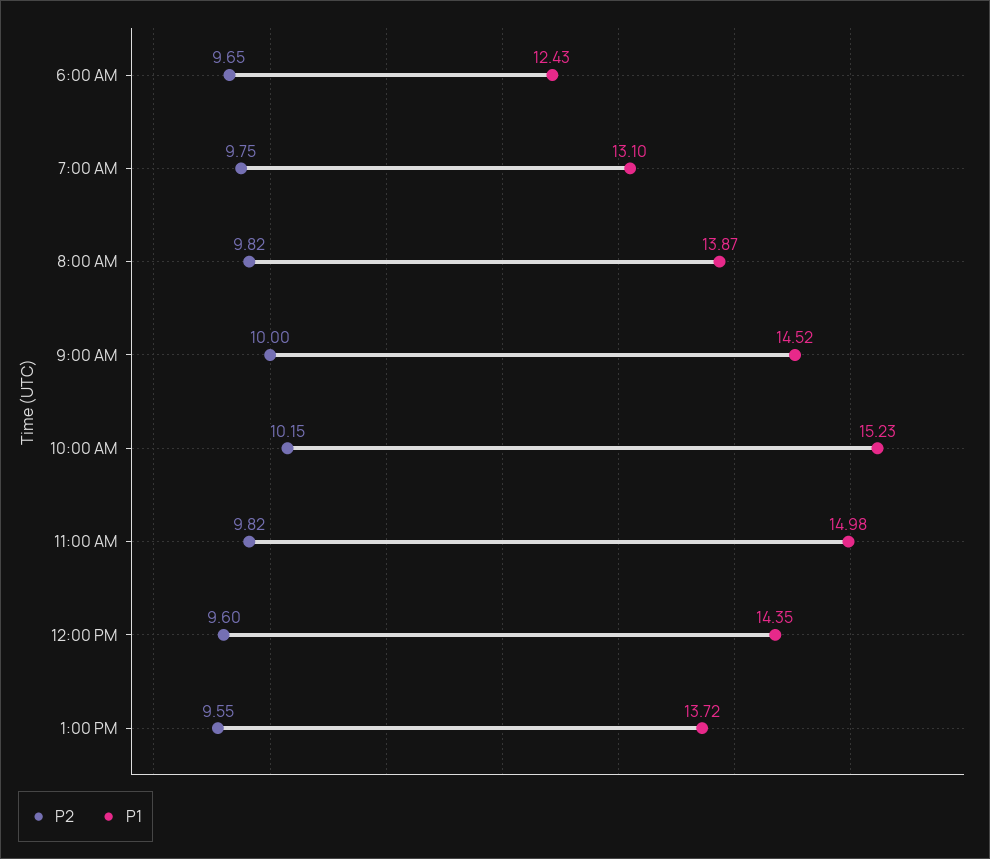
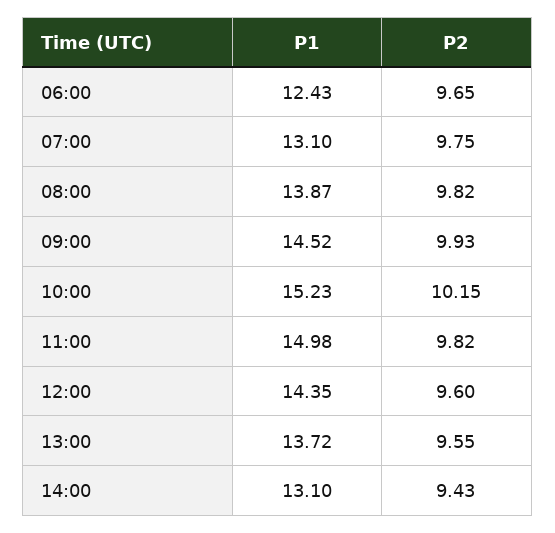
  {
    "P2": {
      "6:00 AM": 9.65,
      "7:00 AM": 9.75,
      "8:00 AM": 9.82,
-     "9:00 AM": 10,
+     "9:00 AM": 9.93,
      "10:00 AM": 10.15,
      "11:00 AM": 9.82,
      "12:00 PM": 9.6,
-     "1:00 PM": 9.55
+     "1:00 PM": 9.55,
+     "14:00": 9.43
    },
    "P1": {
      "6:00 AM": 12.43,
      "7:00 AM": 13.1,
      "8:00 AM": 13.87,
      "9:00 AM": 14.52,
      "10:00 AM": 15.23,
      "11:00 AM": 14.98,
      "12:00 PM": 14.35,
-     "1:00 PM": 13.72
+     "1:00 PM": 13.72,
+     "14:00": 13.1
    }
  }

